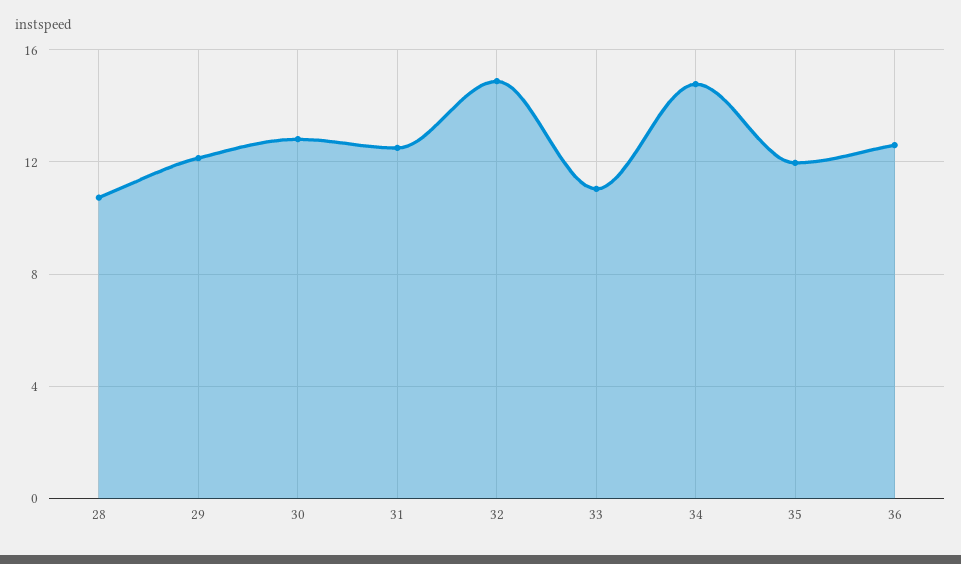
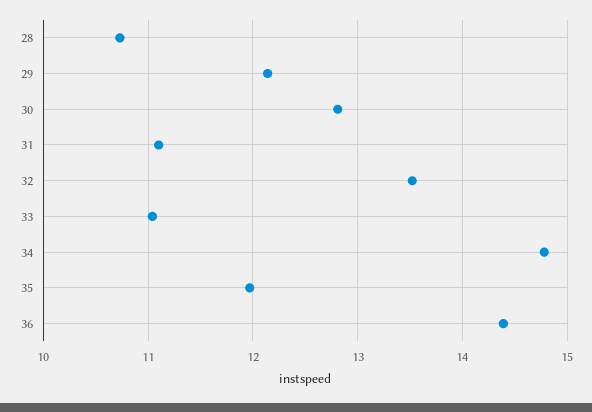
  {
    "28": 10.7,
    "29": 12.1,
    "30": 12.8,
-   "31": 12.5,
+   "31": 11.1,
-   "32": 15,
+   "32": 13.5,
    "33": 11,
    "34": 14.8,
    "35": 12,
-   "36": 12.5
+   "36": 14.4
  }

